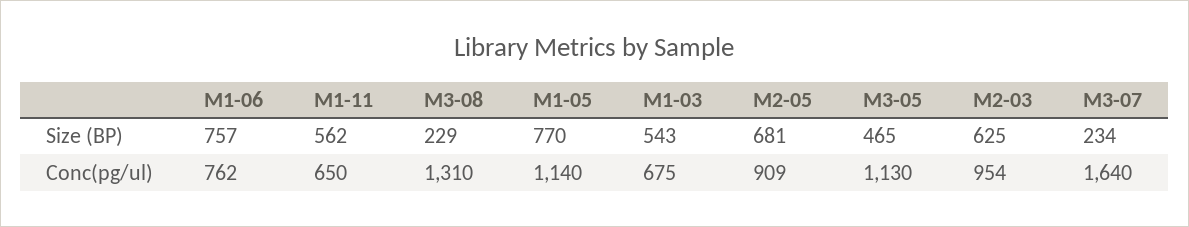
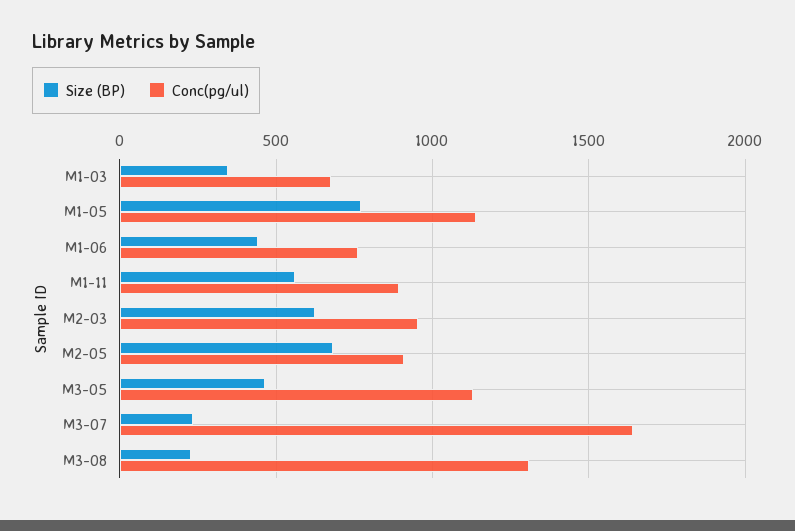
  {
    "Size (BP)": {
-     "M1-06": 757,
+     "M1-06": 450,
      "M1-11": 562,
      "M3-08": 229,
      "M1-05": 770,
-     "M1-03": 543,
+     "M1-03": 350,
      "M2-05": 681,
      "M3-05": 465,
      "M2-03": 625,
      "M3-07": 234
    },
    "Conc(pg/ul)": {
      "M1-06": 762,
-     "M1-11": 650,
+     "M1-11": 900,
      "M3-08": 1310,
      "M1-05": 1140,
      "M1-03": 675,
      "M2-05": 909,
      "M3-05": 1130,
      "M2-03": 954,
      "M3-07": 1640
    }
  }

